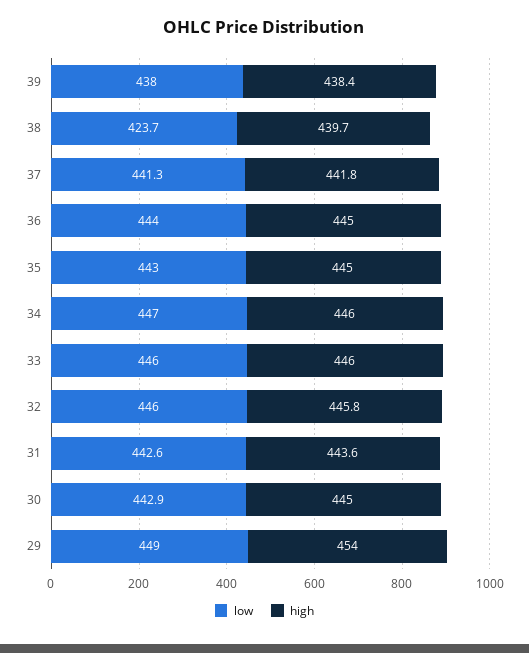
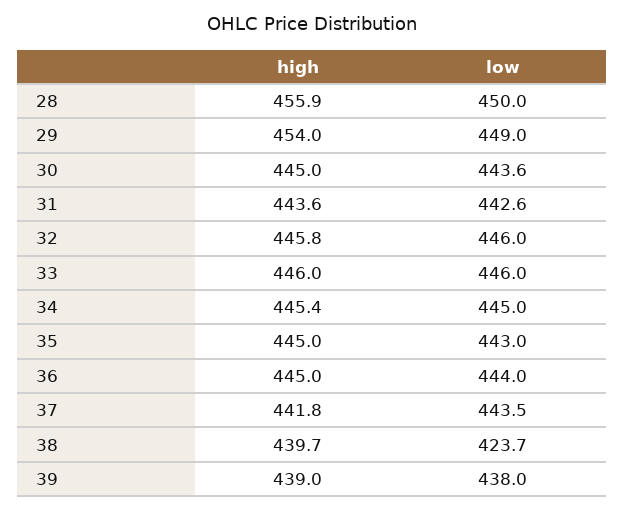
  {
    "low": {
      "39": 438,
      "38": 423.7,
-     "37": 441.3,
+     "37": 443.5,
      "36": 444,
      "35": 443,
-     "34": 447,
+     "34": 445,
      "33": 446,
      "32": 446,
      "31": 442.6,
-     "30": 442.9,
+     "30": 443.6,
-     "29": 449
+     "29": 449,
+     "28": 450
    },
    "high": {
-     "39": 438.4,
+     "39": 439,
      "38": 439.7,
      "37": 441.8,
      "36": 445,
      "35": 445,
-     "34": 446,
+     "34": 445.4,
      "33": 446,
      "32": 445.8,
      "31": 443.6,
      "30": 445,
-     "29": 454
+     "29": 454,
+     "28": 455.9
    }
  }

